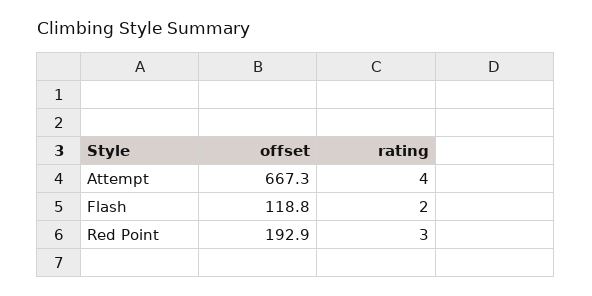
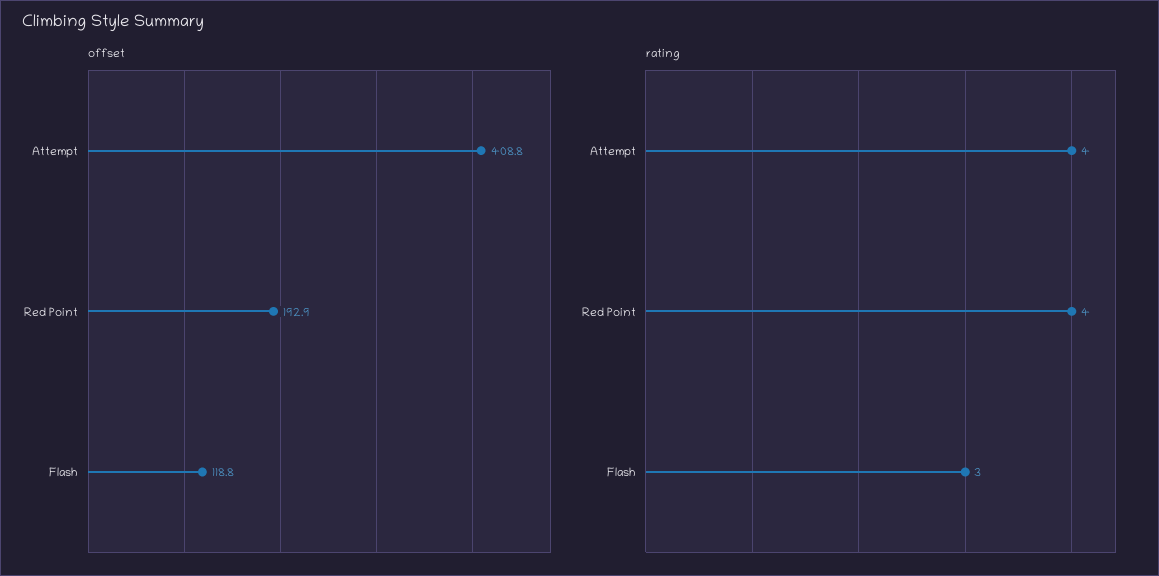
  {
    "offset": {
-     "Attempt": 667.3,
+     "Attempt": 408.8,
      "Flash": 118.8,
      "Red Point": 192.9
    },
    "rating": {
      "Attempt": 4,
-     "Flash": 2,
+     "Flash": 3,
-     "Red Point": 3
+     "Red Point": 4
    }
  }

